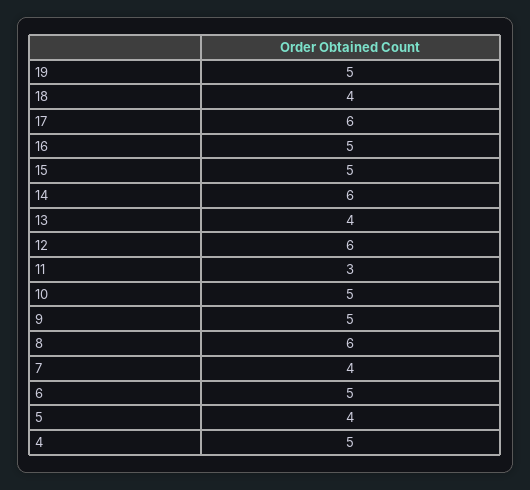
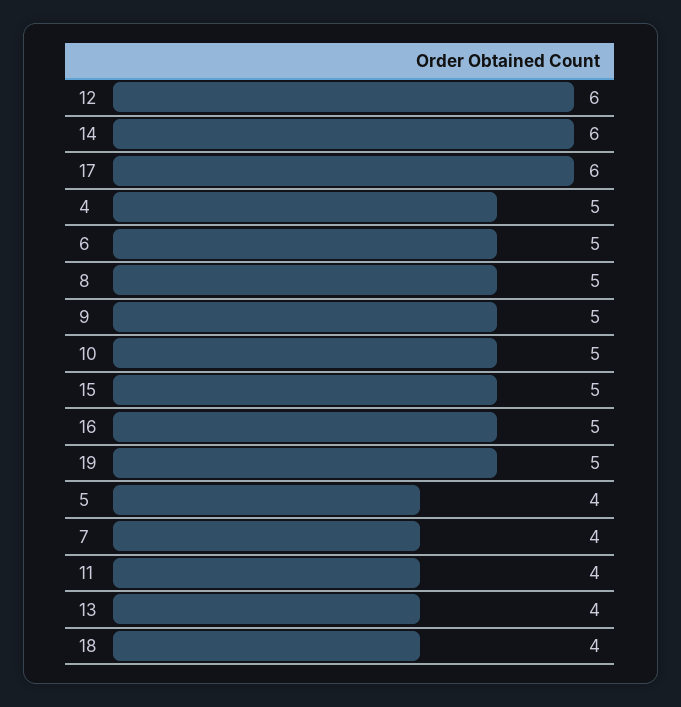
  {
    "19": 5,
    "18": 4,
    "17": 6,
    "16": 5,
    "15": 5,
    "14": 6,
    "13": 4,
    "12": 6,
-   "11": 3,
+   "11": 4,
    "10": 5,
    "9": 5,
-   "8": 6,
+   "8": 5,
    "7": 4,
    "6": 5,
    "5": 4,
    "4": 5
  }

